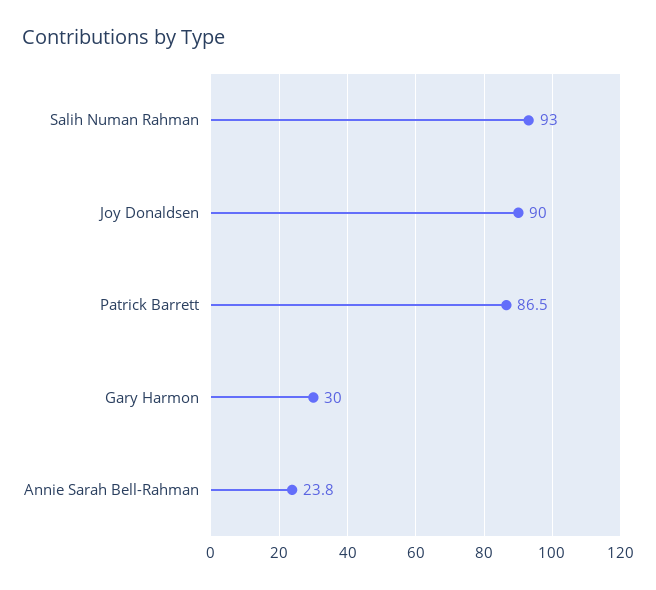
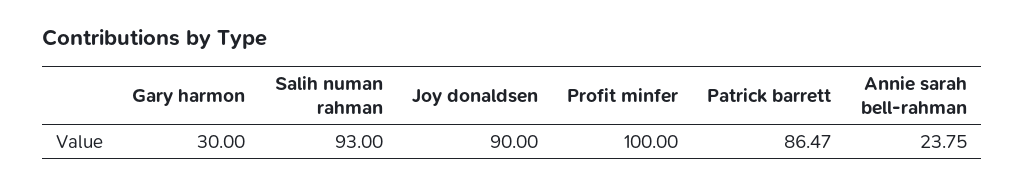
  {
    "Salih Numan Rahman": 93,
    "Joy Donaldsen": 90,
    "Patrick Barrett": 86.47,
    "Gary Harmon": 30,
-   "Annie Sarah Bell-Rahman": 23.75
+   "Annie Sarah Bell-Rahman": 23.75,
+   "Profit minfer": 100
  }

